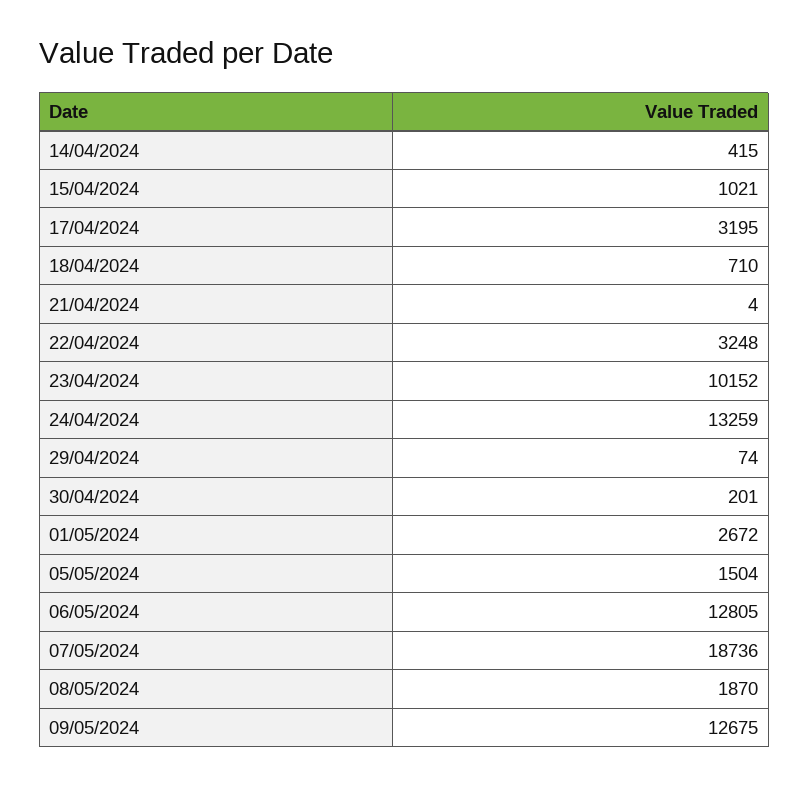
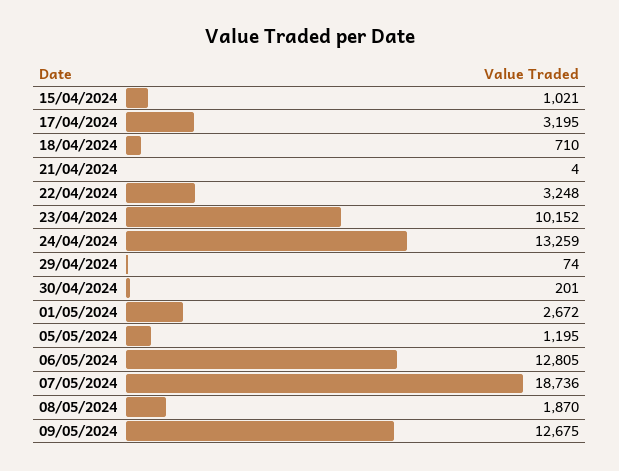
  {
-   "14/04/2024": 415,
    "15/04/2024": 1021,
    "17/04/2024": 3195,
    "18/04/2024": 710,
    "21/04/2024": 4,
    "22/04/2024": 3248,
    "23/04/2024": 10152,
    "24/04/2024": 13259,
    "29/04/2024": 74,
    "30/04/2024": 201,
    "01/05/2024": 2672,
-   "05/05/2024": 1504,
+   "05/05/2024": 1195,
    "06/05/2024": 12805,
    "07/05/2024": 18736,
    "08/05/2024": 1870,
    "09/05/2024": 12675
  }

